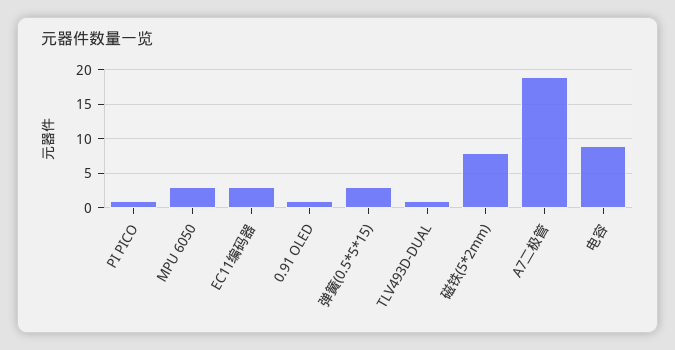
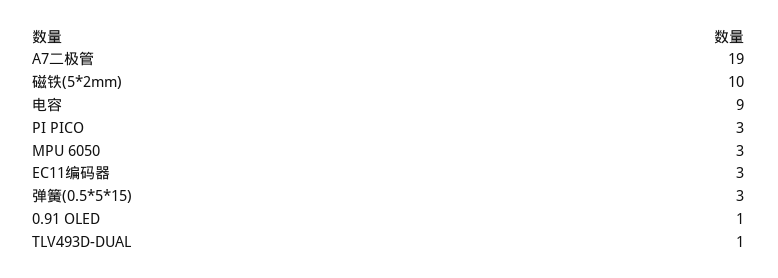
  {
-   "PI PICO": 1,
+   "PI PICO": 3,
    "MPU 6050": 3,
    "EC11编码器": 3,
    "0.91 OLED": 1,
    "弹簧(0.5*5*15)": 3,
    "TLV493D-DUAL": 1,
-   "磁铁(5*2mm)": 8,
+   "磁铁(5*2mm)": 10,
    "A7二极管": 19,
    "电容": 9
  }

